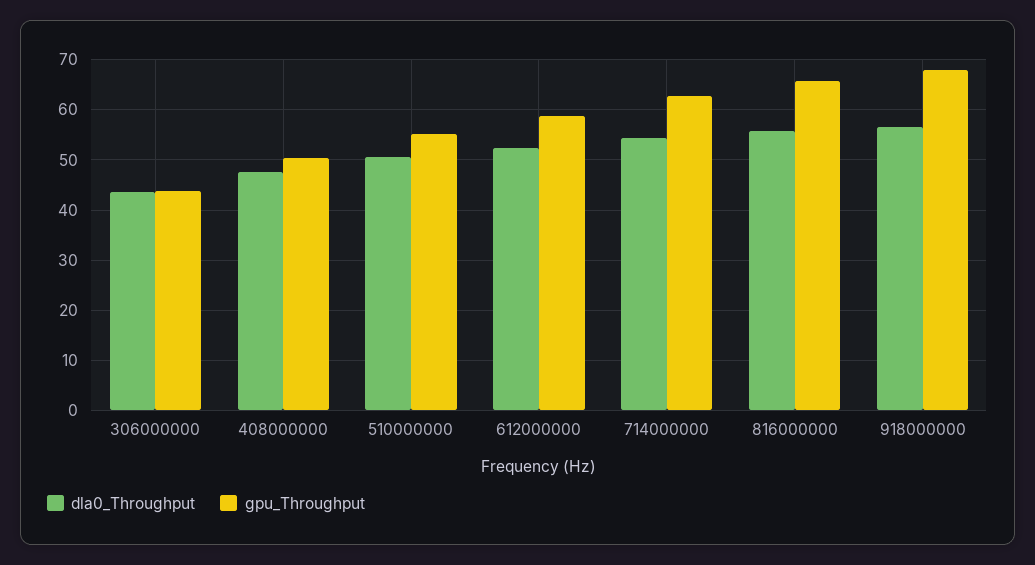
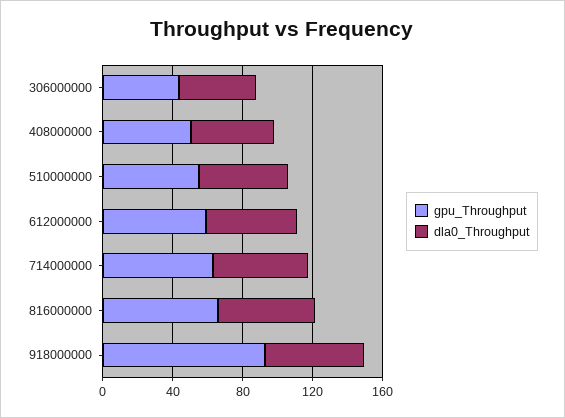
  {
    "dla0_Throughput": {
      "306000000": 44,
      "408000000": 48,
      "510000000": 50,
      "612000000": 52,
      "714000000": 54,
      "816000000": 56,
      "918000000": 56
    },
    "gpu_Throughput": {
      "306000000": 44,
      "408000000": 50,
      "510000000": 56,
      "612000000": 58,
      "714000000": 62,
      "816000000": 66,
-     "918000000": 68
+     "918000000": 90
    }
  }

